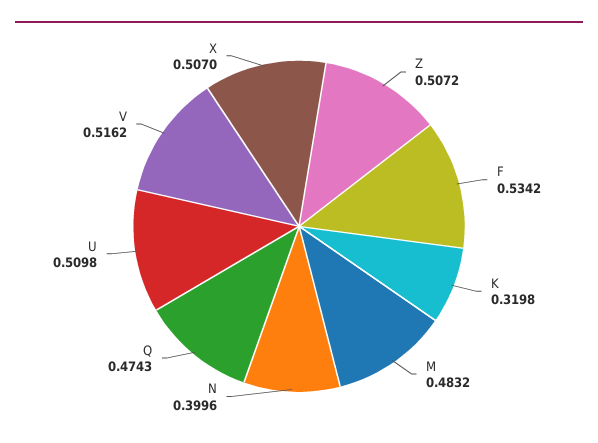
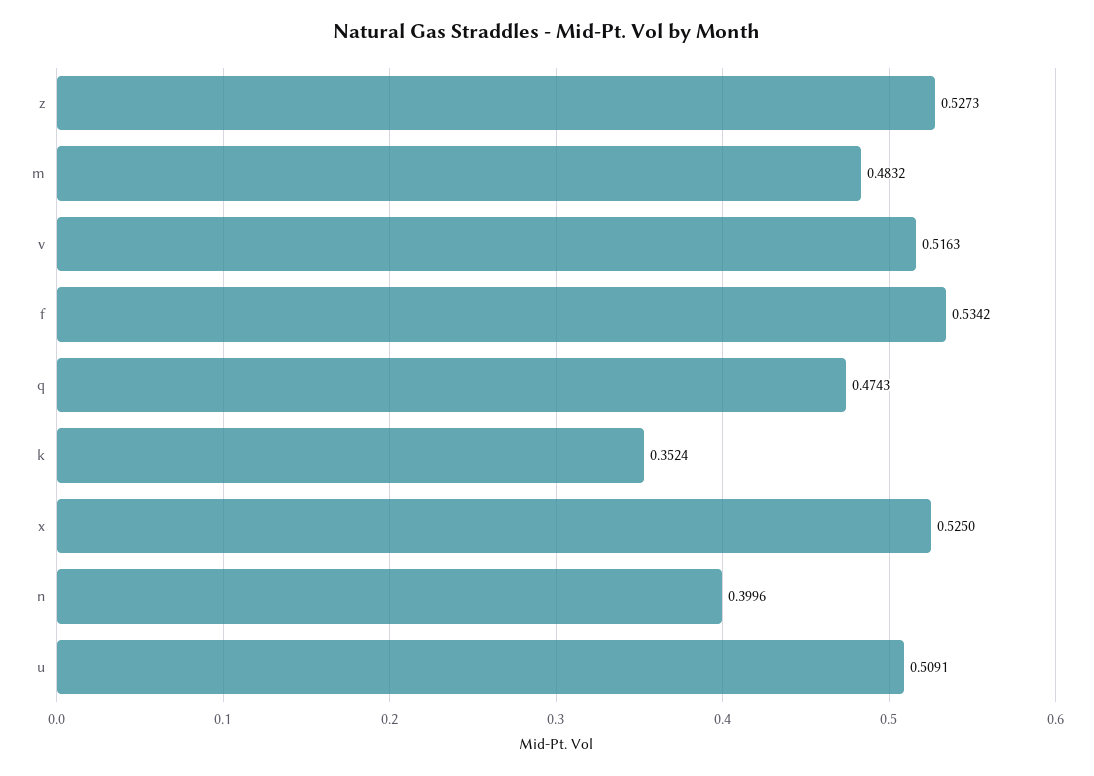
  {
-   "Z": 0.5072,
+   "Z": 0.5273,
    "F": 0.5342,
-   "K": 0.3198,
+   "K": 0.3524,
    "M": 0.4832,
    "N": 0.3996,
    "Q": 0.4743,
-   "U": 0.5098,
+   "U": 0.5091,
-   "V": 0.5162,
+   "V": 0.5163,
-   "X": 0.507
+   "X": 0.525
  }

